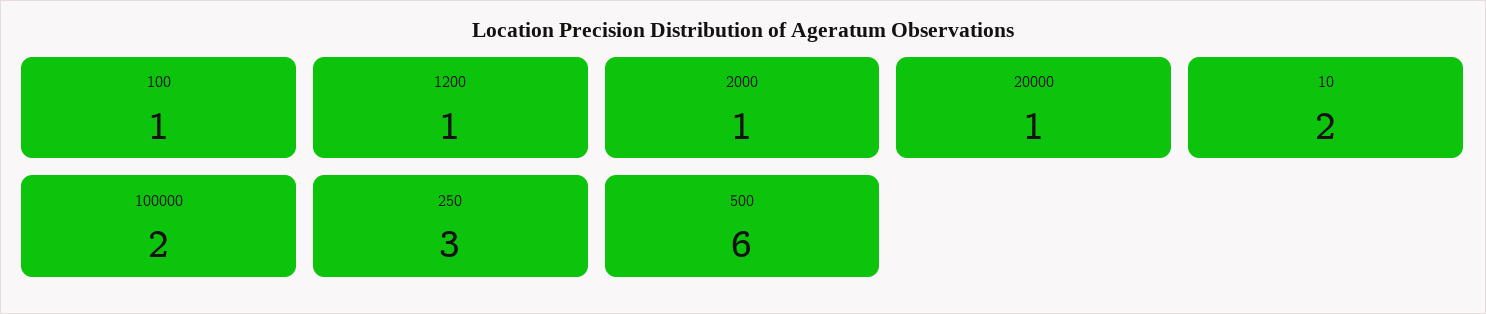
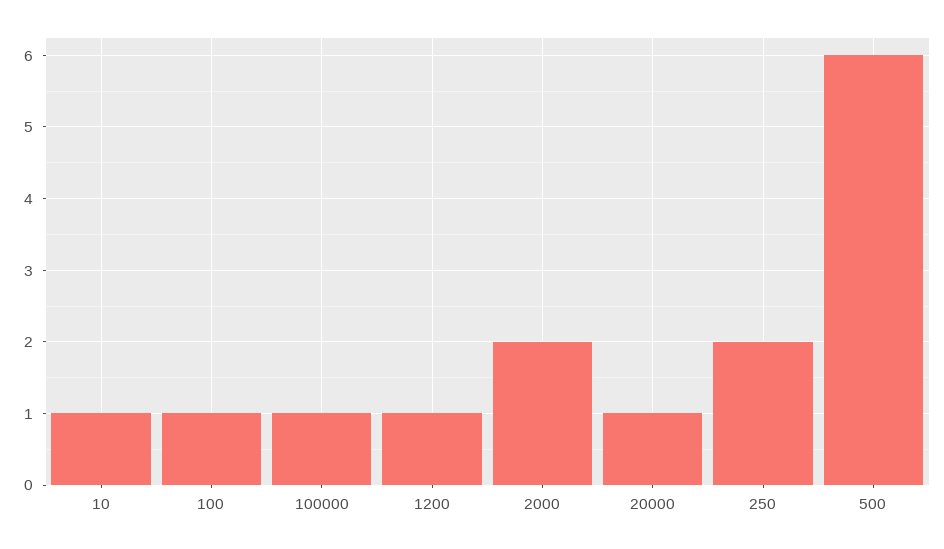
  {
    "100": 1,
    "1200": 1,
-   "2000": 1,
+   "2000": 2,
    "20000": 1,
-   "10": 2,
+   "10": 1,
-   "100000": 2,
+   "100000": 1,
-   "250": 3,
+   "250": 2,
    "500": 6
  }

